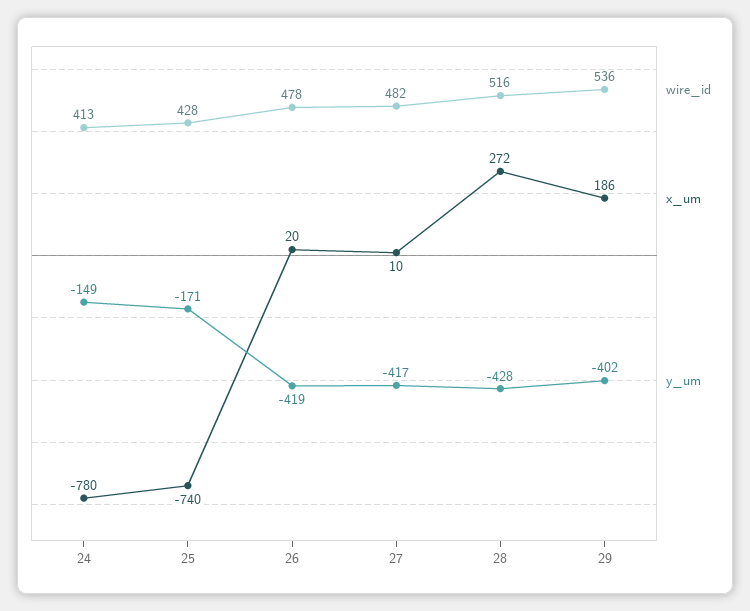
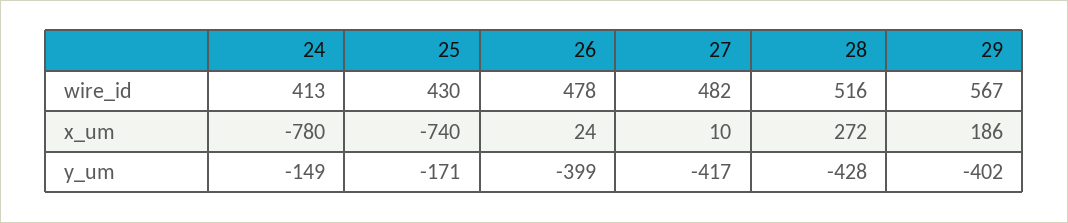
  {
    "wire_id": {
      "24": 413,
-     "25": 428,
+     "25": 430,
      "26": 478,
      "27": 482,
      "28": 516,
-     "29": 536
+     "29": 567
    },
    "x_um": {
      "24": -780,
      "25": -740,
-     "26": 20,
+     "26": 24,
      "27": 10,
      "28": 272,
      "29": 186
    },
    "y_um": {
      "24": -149,
      "25": -171,
-     "26": -419,
+     "26": -399,
      "27": -417,
      "28": -428,
      "29": -402
    }
  }

